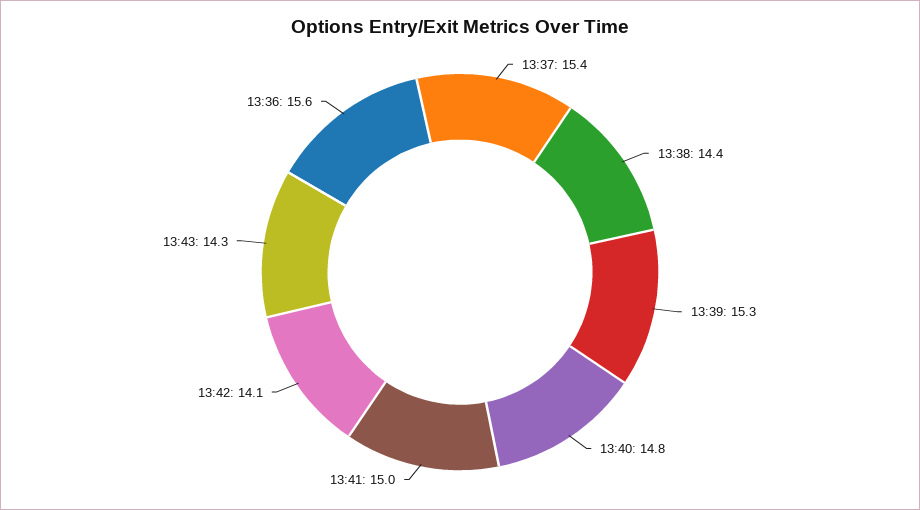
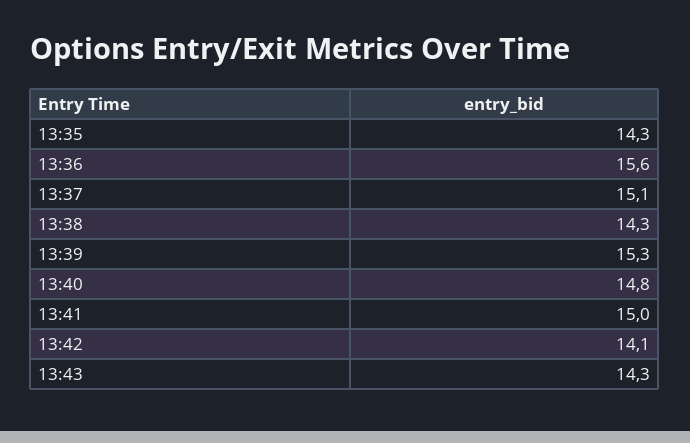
  {
-   "13:37": 15.4,
+   "13:37": 15.1,
-   "13:38": 14.4,
+   "13:38": 14.3,
    "13:39": 15.3,
    "13:40": 14.8,
    "13:41": 15,
    "13:42": 14.1,
    "13:43": 14.3,
-   "13:36": 15.6
+   "13:36": 15.6,
+   "13:35": 14.3
  }

